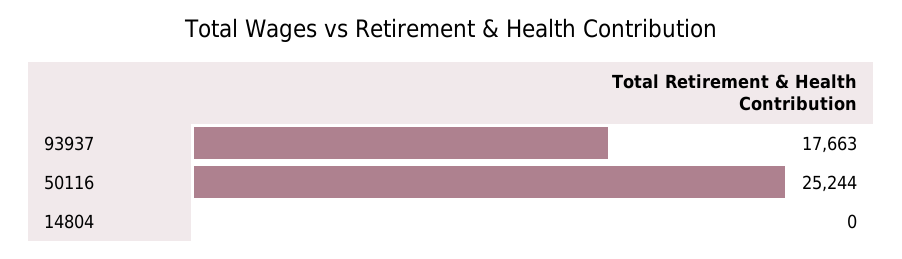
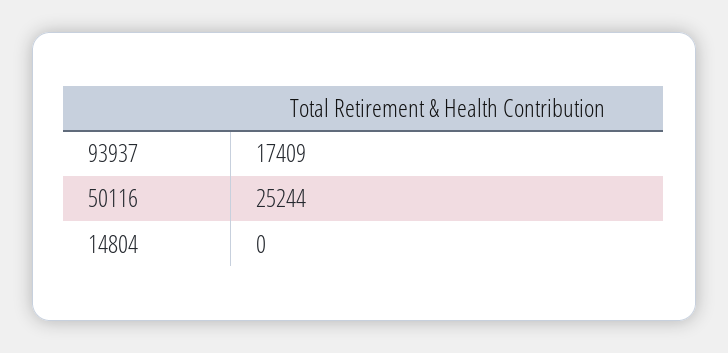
  {
-   "93937": 17663,
+   "93937": 17409,
    "50116": 25244,
    "14804": 0
  }

